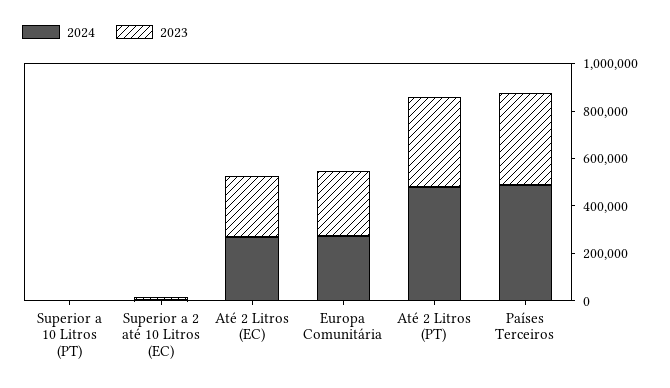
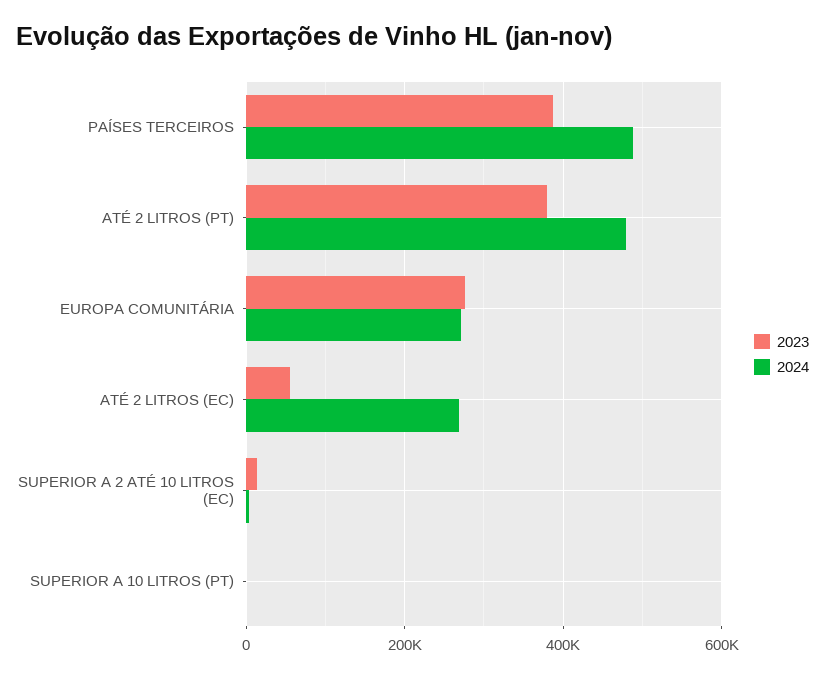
  {
    "2024": {
      "Superior a 10 Litros (PT)": 0,
      "Superior a 2 até 10 Litros (EC)": 0,
      "Até 2 Litros (EC)": 260000,
      "Europa Comunitária": 280000,
      "Até 2 Litros (PT)": 480000,
      "Países Terceiros": 480000
    },
    "2023": {
      "Superior a 10 Litros (PT)": 0,
      "Superior a 2 até 10 Litros (EC)": 20000,
-     "Até 2 Litros (EC)": 250000,
+     "Até 2 Litros (EC)": 60000,
      "Europa Comunitária": 280000,
      "Até 2 Litros (PT)": 380000,
      "Países Terceiros": 380000
    }
  }

